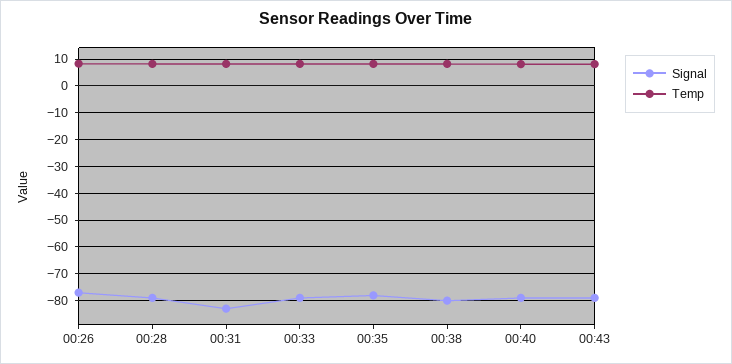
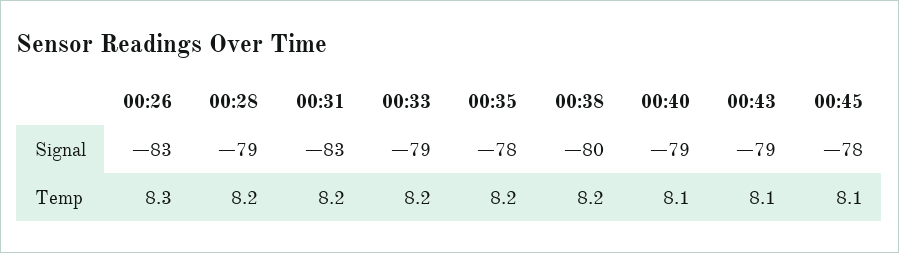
  {
    "Signal": {
-     "00:26": -77.5,
+     "00:26": -83,
      "00:28": -79,
      "00:31": -83,
      "00:33": -79,
      "00:35": -78,
      "00:38": -80,
      "00:40": -79,
-     "00:43": -79
+     "00:43": -79,
+     "00:45": -78
    },
    "Temp": {
      "00:26": 8.3,
      "00:28": 8.2,
      "00:31": 8.2,
      "00:33": 8.2,
      "00:35": 8.2,
      "00:38": 8.2,
      "00:40": 8.1,
-     "00:43": 8.1
+     "00:43": 8.1,
+     "00:45": 8.1
    }
  }

